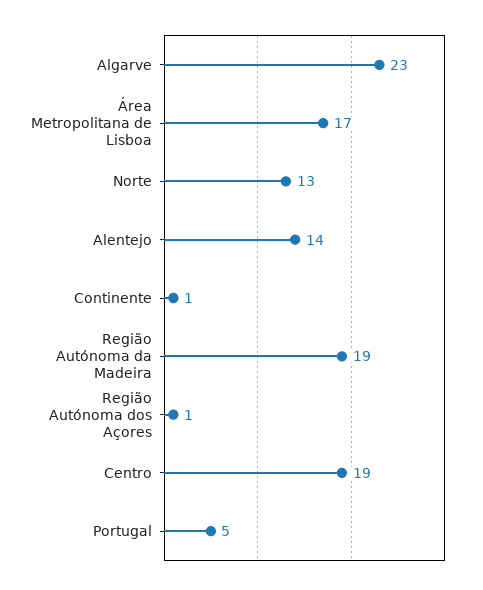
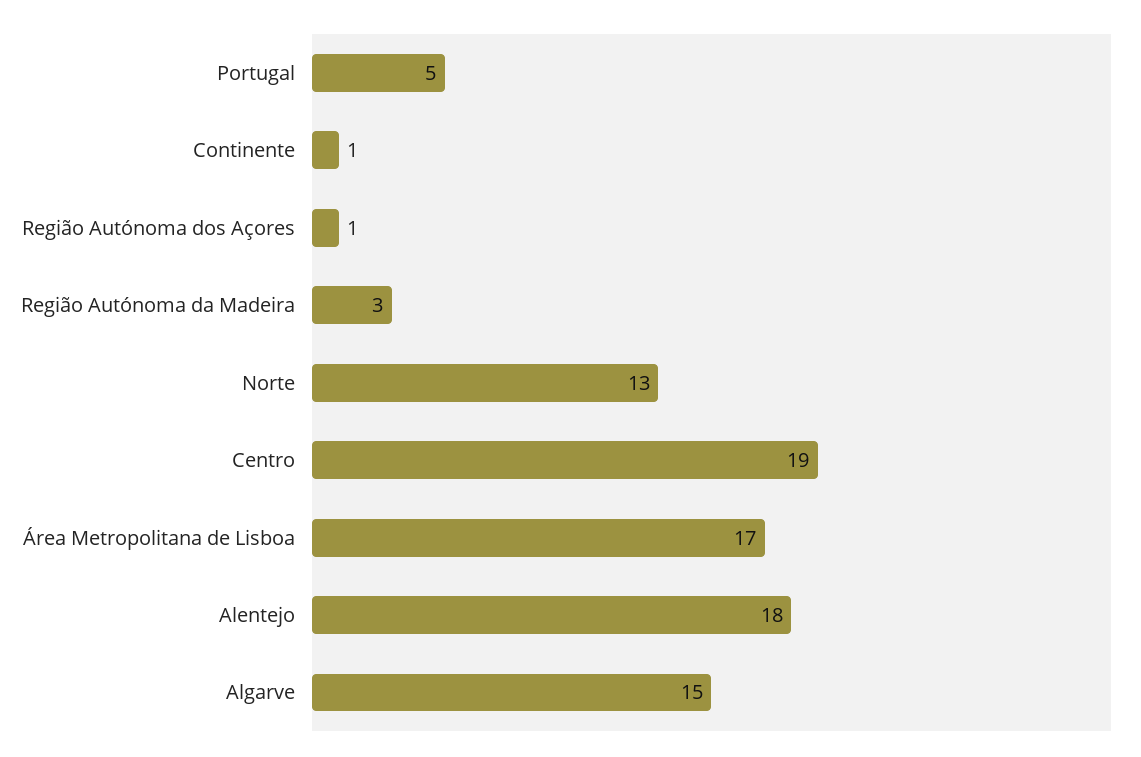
  {
-   "Algarve": 23,
+   "Algarve": 15,
    "Área Metropolitana de Lisboa": 17,
    "Norte": 13,
-   "Alentejo": 14,
+   "Alentejo": 18,
    "Continente": 1,
-   "Região Autónoma da Madeira": 19,
+   "Região Autónoma da Madeira": 3,
    "Região Autónoma dos Açores": 1,
    "Centro": 19,
    "Portugal": 5
  }

